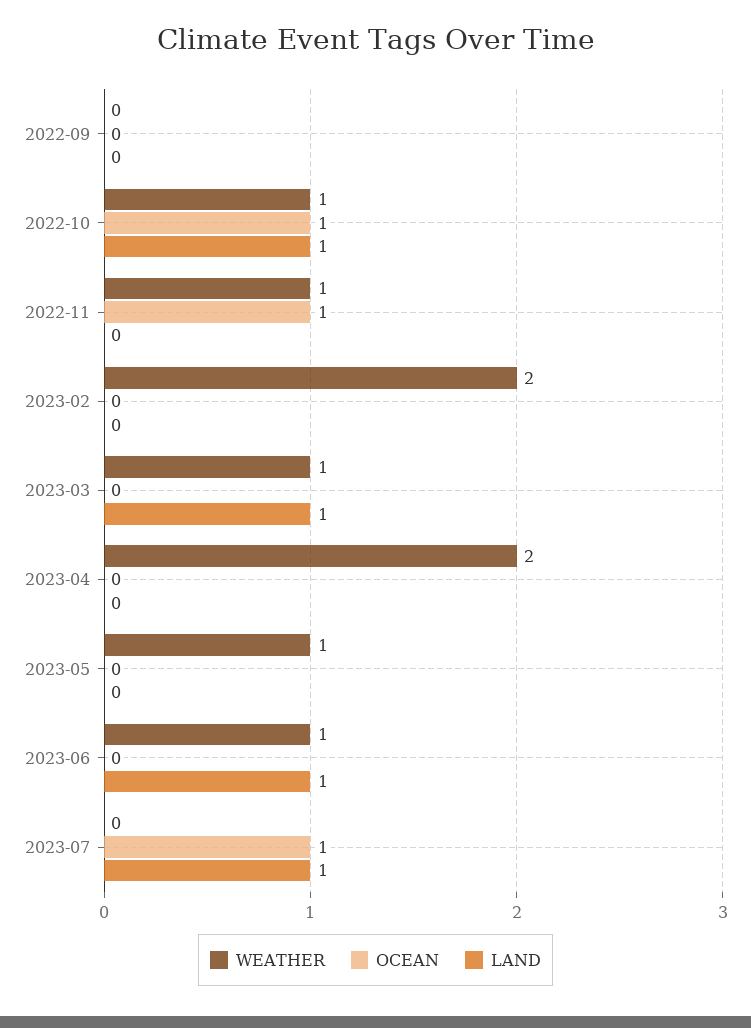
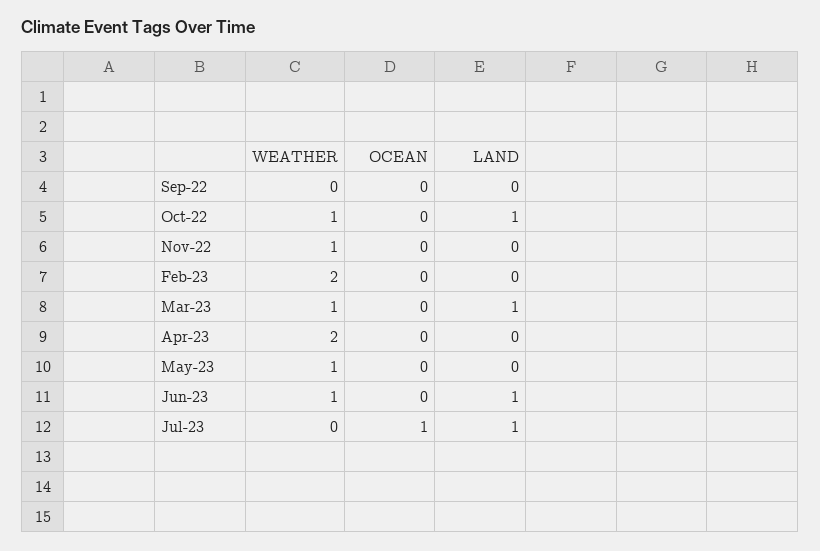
  {
    "WEATHER": {
      "2022-09": 0,
      "2022-10": 1,
      "2022-11": 1,
      "2023-02": 2,
      "2023-03": 1,
      "2023-04": 2,
      "2023-05": 1,
      "2023-06": 1,
      "2023-07": 0
    },
    "OCEAN": {
      "2022-09": 0,
-     "2022-10": 1,
+     "2022-10": 0,
-     "2022-11": 1,
+     "2022-11": 0,
      "2023-02": 0,
      "2023-03": 0,
      "2023-04": 0,
      "2023-05": 0,
      "2023-06": 0,
      "2023-07": 1
    },
    "LAND": {
      "2022-09": 0,
      "2022-10": 1,
      "2022-11": 0,
      "2023-02": 0,
      "2023-03": 1,
      "2023-04": 0,
      "2023-05": 0,
      "2023-06": 1,
      "2023-07": 1
    }
  }

